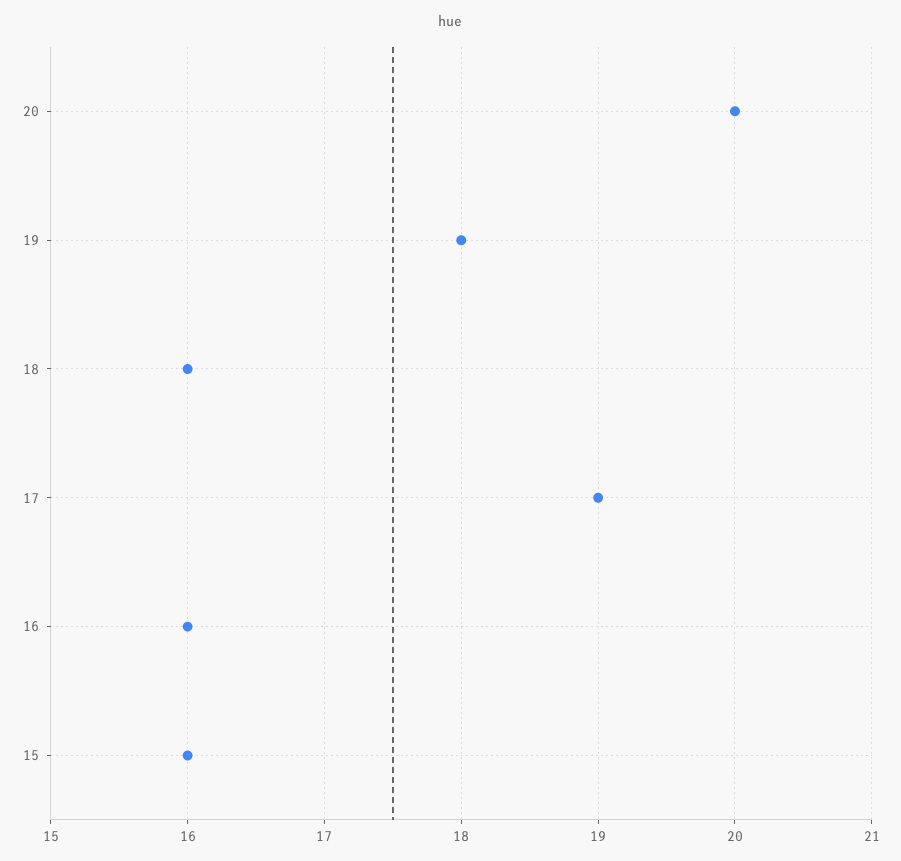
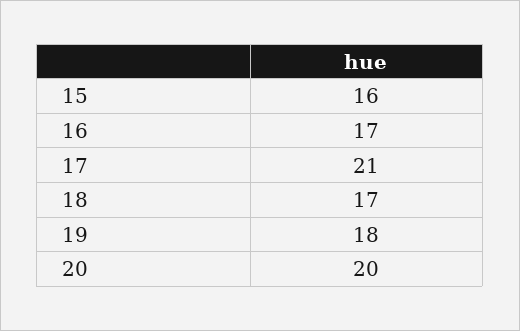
  {
    "20": 20,
    "19": 18,
-   "18": 16,
+   "18": 17,
-   "17": 19,
+   "17": 21,
-   "16": 16,
+   "16": 17,
    "15": 16
  }

